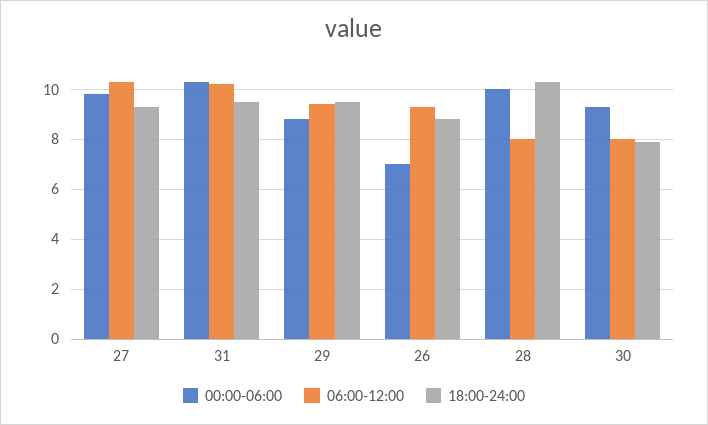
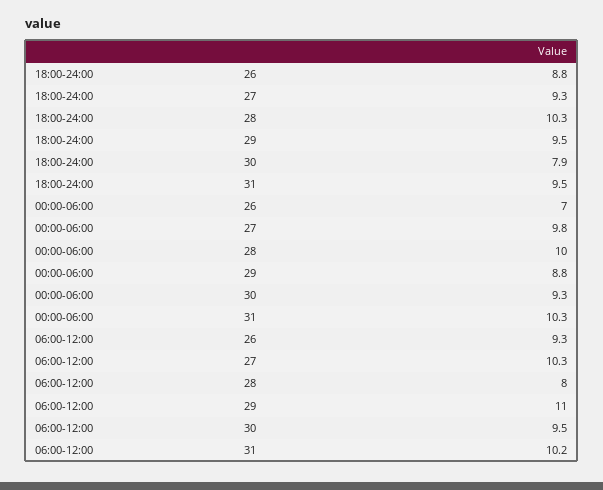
  {
    "00:00-06:00": {
      "27": 9.8,
      "31": 10.3,
      "29": 8.8,
      "26": 7,
      "28": 10,
      "30": 9.3
    },
    "06:00-12:00": {
      "27": 10.3,
      "31": 10.2,
-     "29": 9.5,
+     "29": 11,
      "26": 9.3,
      "28": 8,
-     "30": 8
+     "30": 9.5
    },
    "18:00-24:00": {
      "27": 9.3,
      "31": 9.5,
      "29": 9.5,
      "26": 8.8,
      "28": 10.3,
      "30": 7.9
    }
  }

